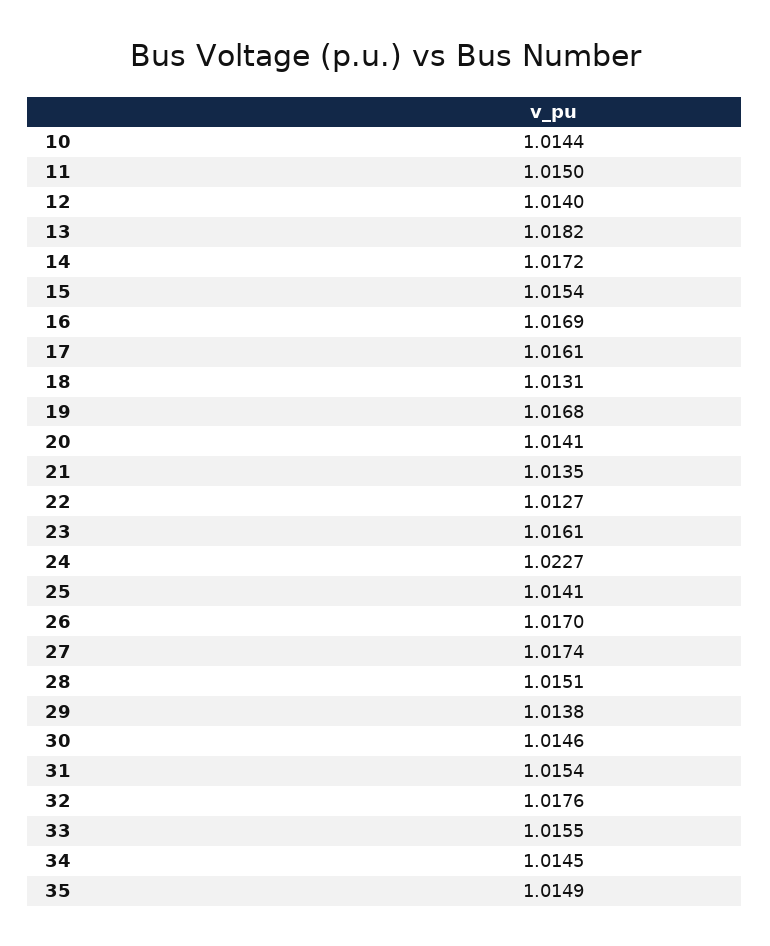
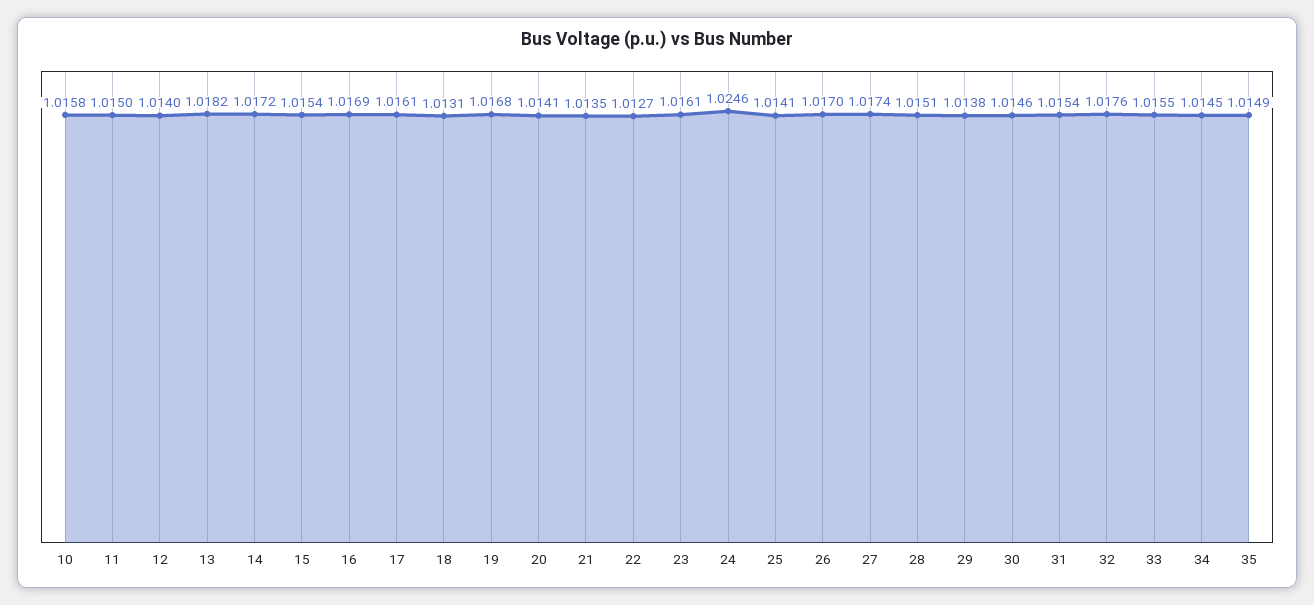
  {
-   "10": 1.0144,
+   "10": 1.0158,
    "11": 1.015,
    "12": 1.014,
    "13": 1.0182,
    "14": 1.0172,
    "15": 1.0154,
    "16": 1.0169,
    "17": 1.0161,
    "18": 1.0131,
    "19": 1.0168,
    "20": 1.0141,
    "21": 1.0135,
    "22": 1.0127,
    "23": 1.0161,
-   "24": 1.0227,
+   "24": 1.0246,
    "25": 1.0141,
    "26": 1.017,
    "27": 1.0174,
    "28": 1.0151,
    "29": 1.0138,
    "30": 1.0146,
    "31": 1.0154,
    "32": 1.0176,
    "33": 1.0155,
    "34": 1.0145,
    "35": 1.0149
  }

